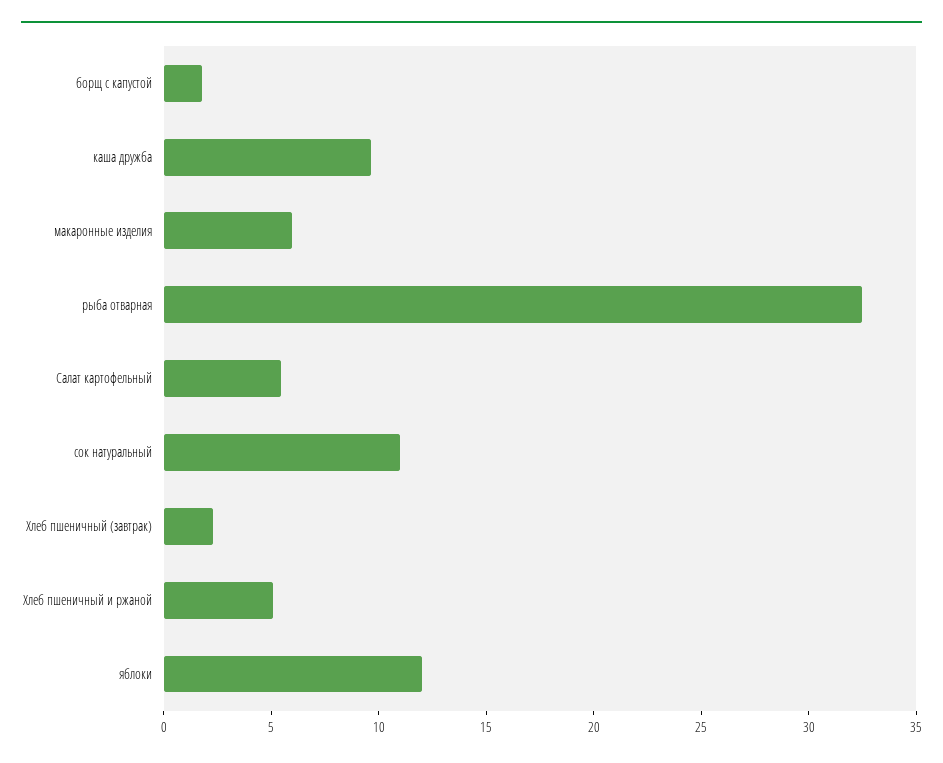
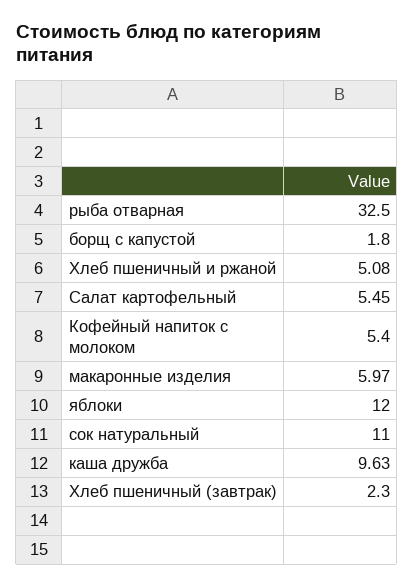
  {
    "борщ с капустой": 1.8,
    "каша дружба": 9.63,
    "макаронные изделия": 5.97,
    "рыба отварная": 32.5,
    "Салат картофельный": 5.45,
    "сок натуральный": 11,
    "Хлеб пшеничный (завтрак)": 2.3,
    "Хлеб пшеничный и ржаной": 5.08,
-   "яблоки": 12
+   "яблоки": 12,
+   "Кофейный напиток с молоком": 5.4
  }

